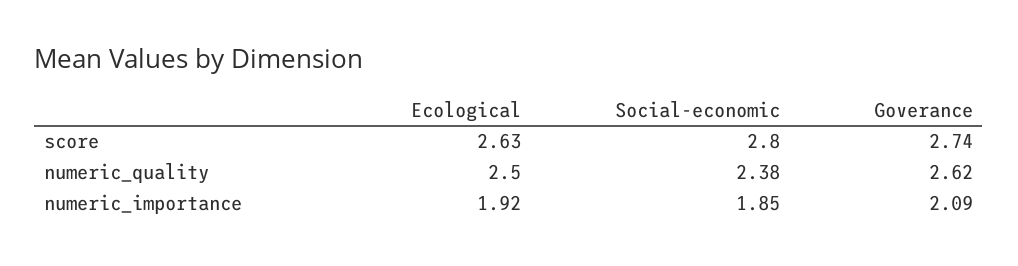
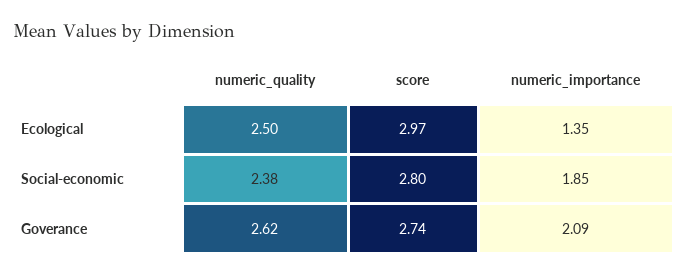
  {
    "Ecological": {
-     "score": 2.63,
+     "score": 2.97,
      "numeric_quality": 2.5,
-     "numeric_importance": 1.92
+     "numeric_importance": 1.35
    },
    "Social-economic": {
      "score": 2.8,
      "numeric_quality": 2.38,
      "numeric_importance": 1.85
    },
    "Goverance": {
      "score": 2.74,
      "numeric_quality": 2.62,
      "numeric_importance": 2.09
    }
  }

